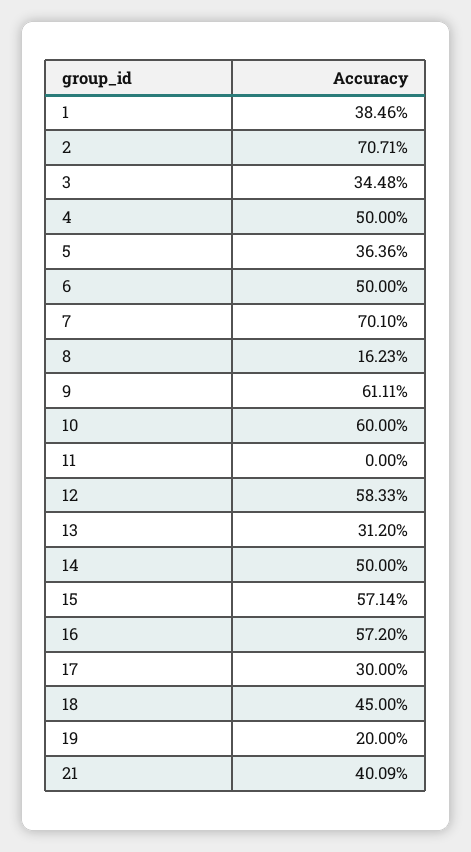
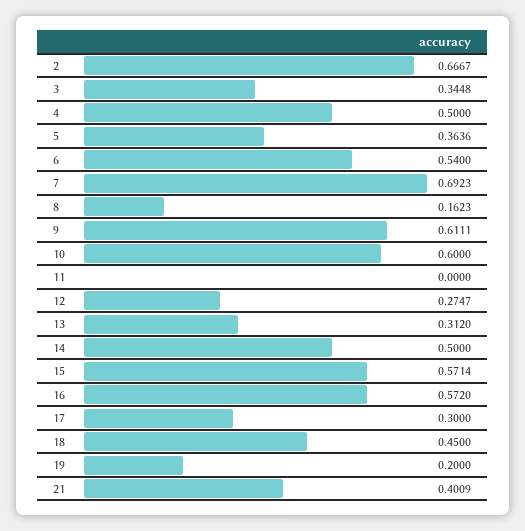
  {
-   "1": 0.3846,
-   "2": 0.7071,
+   "2": 0.6667,
    "3": 0.3448,
    "4": 0.5,
    "5": 0.3636,
-   "6": 0.5,
+   "6": 0.54,
-   "7": 0.701,
+   "7": 0.6923,
    "8": 0.1623,
    "9": 0.6111,
    "10": 0.6,
    "11": 0,
-   "12": 0.5833,
+   "12": 0.2747,
    "13": 0.312,
    "14": 0.5,
    "15": 0.5714,
    "16": 0.572,
    "17": 0.3,
    "18": 0.45,
    "19": 0.2,
    "21": 0.4009
  }

